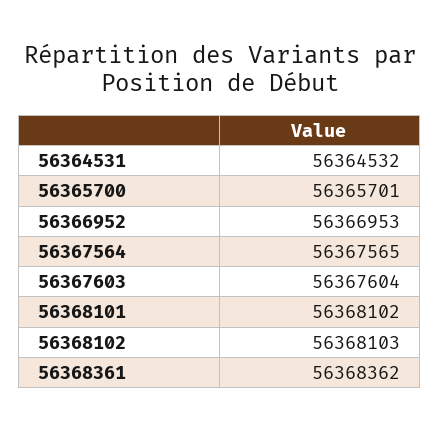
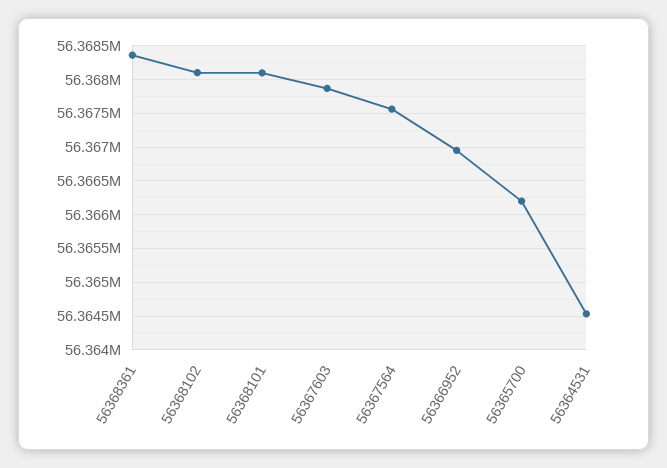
  {
    "56364531": 56364532,
-   "56365700": 56365701,
+   "56365700": 56366200,
    "56366952": 56366953,
    "56367564": 56367565,
-   "56367603": 56367604,
+   "56367603": 56367900,
    "56368101": 56368102,
    "56368102": 56368103,
    "56368361": 56368362
  }

